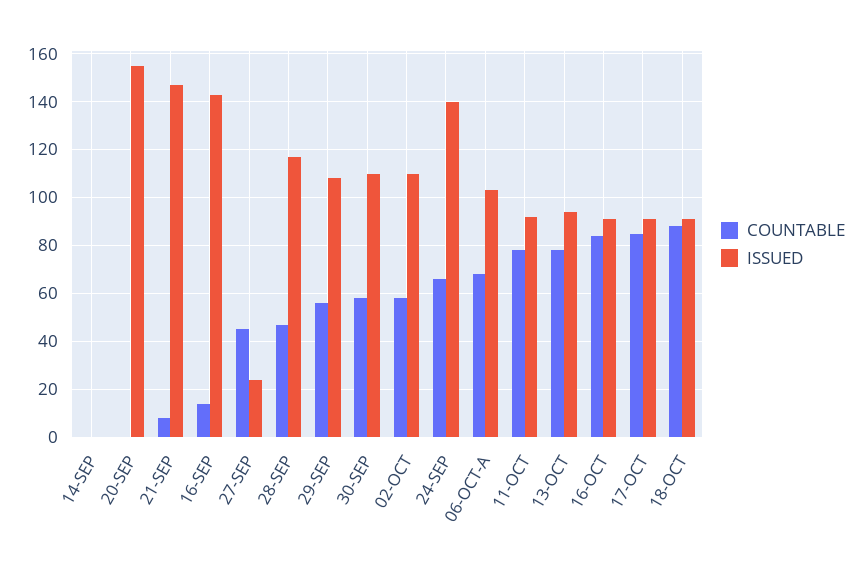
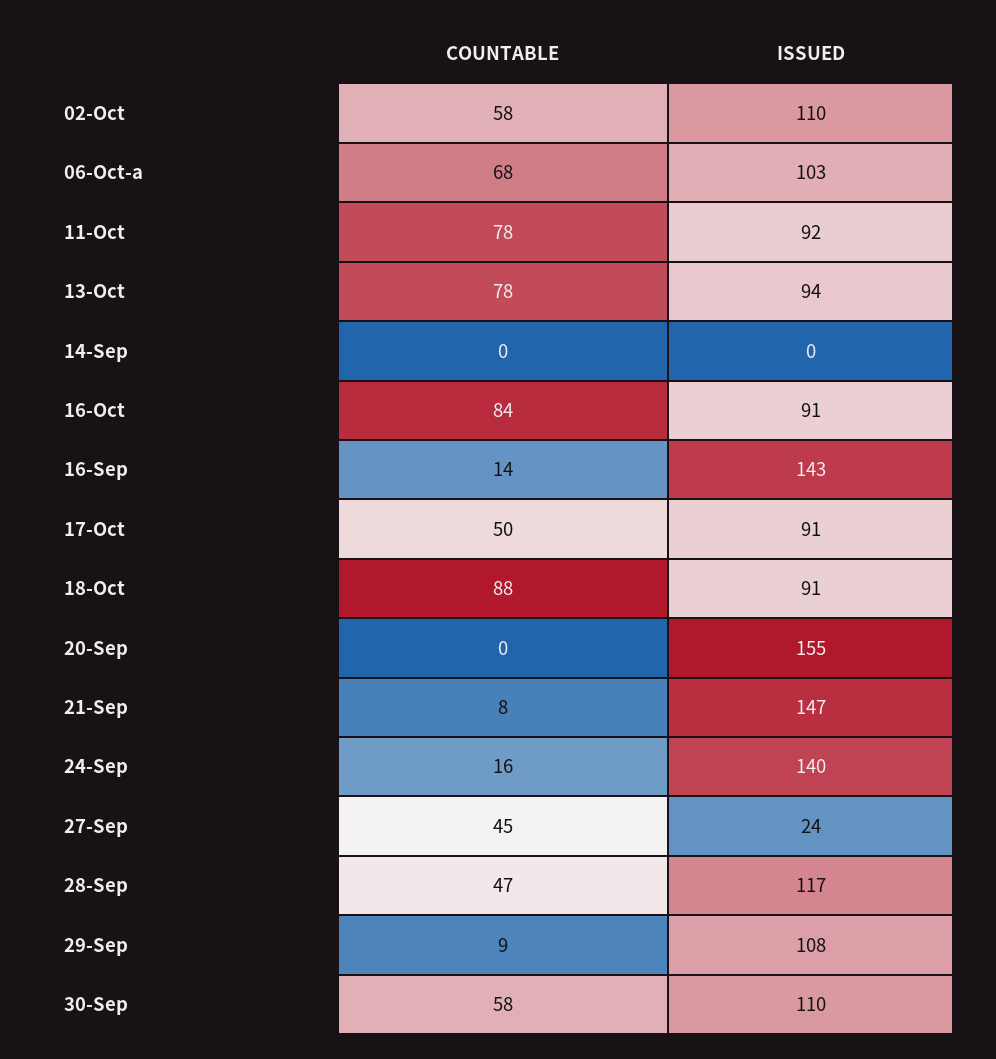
  {
    "COUNTABLE": {
      "14-SEP": 0,
      "20-SEP": 0,
      "21-SEP": 8,
      "16-SEP": 14,
      "27-SEP": 45,
      "28-SEP": 47,
-     "29-SEP": 55,
+     "29-SEP": 9,
      "30-SEP": 58,
      "02-OCT": 58,
-     "24-SEP": 65,
+     "24-SEP": 16,
      "06-OCT-A": 68,
      "11-OCT": 78,
      "13-OCT": 78,
      "16-OCT": 84,
-     "17-OCT": 85,
+     "17-OCT": 50,
      "18-OCT": 88
    },
    "ISSUED": {
      "14-SEP": 0,
      "20-SEP": 155,
      "21-SEP": 147,
      "16-SEP": 143,
      "27-SEP": 24,
      "28-SEP": 117,
      "29-SEP": 108,
      "30-SEP": 110,
      "02-OCT": 110,
      "24-SEP": 140,
      "06-OCT-A": 103,
      "11-OCT": 92,
      "13-OCT": 94,
      "16-OCT": 91,
      "17-OCT": 91,
      "18-OCT": 91
    }
  }

